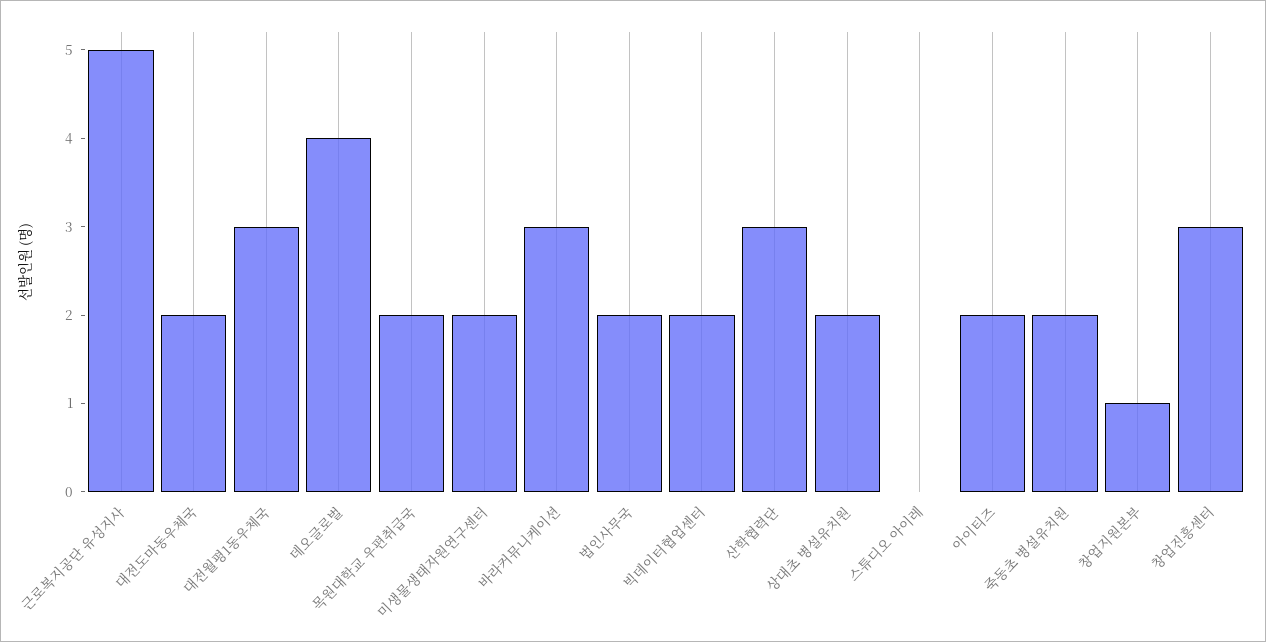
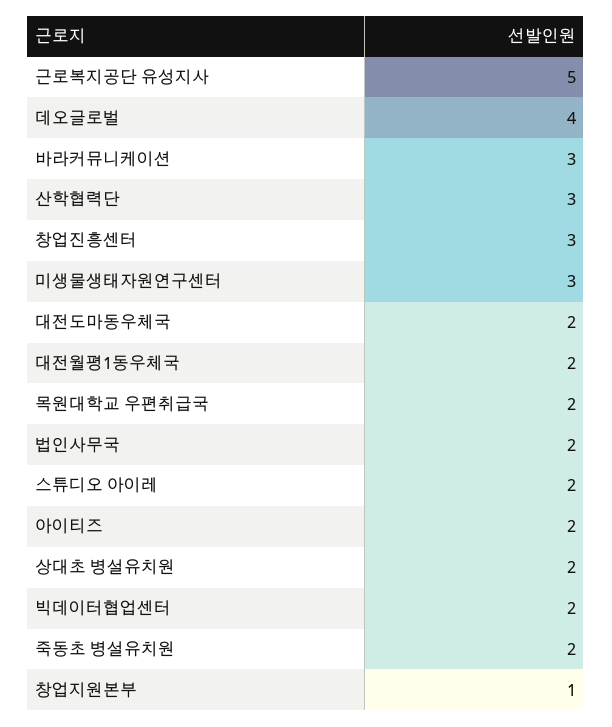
  {
    "근로복지공단 유성지사": 5,
    "대전도마동우체국": 2,
-   "대전월평1동우체국": 3,
+   "대전월평1동우체국": 2,
    "데오글로벌": 4,
    "목원대학교 우편취급국": 2,
-   "미생물생태자원연구센터": 2,
+   "미생물생태자원연구센터": 3,
    "바라커뮤니케이션": 3,
    "법인사무국": 2,
    "빅데이터협업센터": 2,
    "산학협력단": 3,
    "상대초 병설유치원": 2,
-   "스튜디오 아이레": 0,
+   "스튜디오 아이레": 2,
    "아이티즈": 2,
    "죽동초 병설유치원": 2,
    "창업지원본부": 1,
    "창업진흥센터": 3
  }

